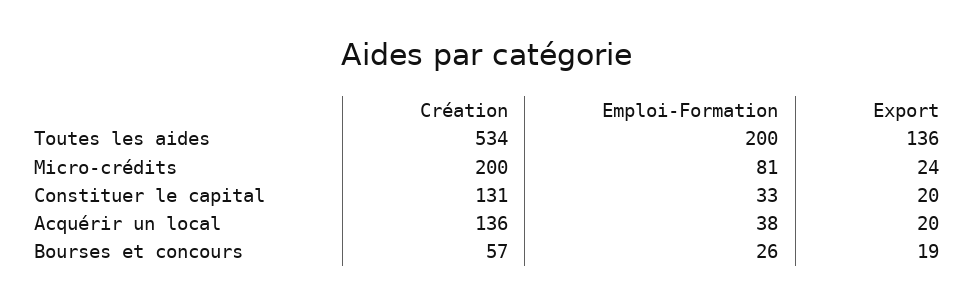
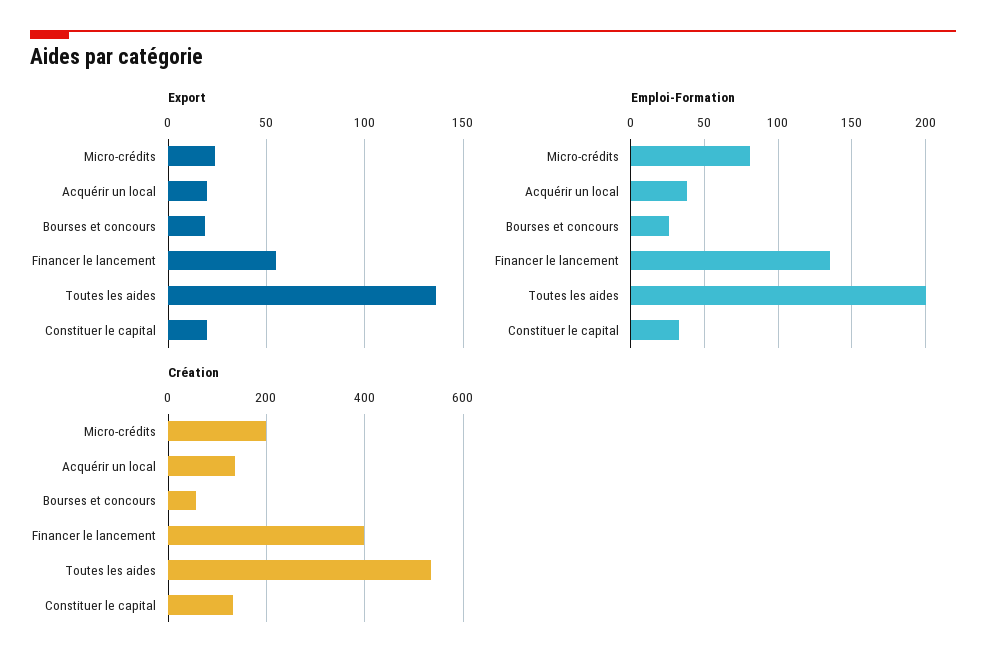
  {
    "Création": {
      "Toutes les aides": 534,
      "Micro-crédits": 200,
      "Constituer le capital": 131,
      "Acquérir un local": 136,
-     "Bourses et concours": 57
+     "Bourses et concours": 57,
+     "Financer le lancement": 400
    },
    "Emploi-Formation": {
      "Toutes les aides": 200,
      "Micro-crédits": 81,
      "Constituer le capital": 33,
      "Acquérir un local": 38,
-     "Bourses et concours": 26
+     "Bourses et concours": 26,
+     "Financer le lancement": 135
    },
    "Export": {
      "Toutes les aides": 136,
      "Micro-crédits": 24,
      "Constituer le capital": 20,
      "Acquérir un local": 20,
-     "Bourses et concours": 19
+     "Bourses et concours": 19,
+     "Financer le lancement": 55
    }
  }

